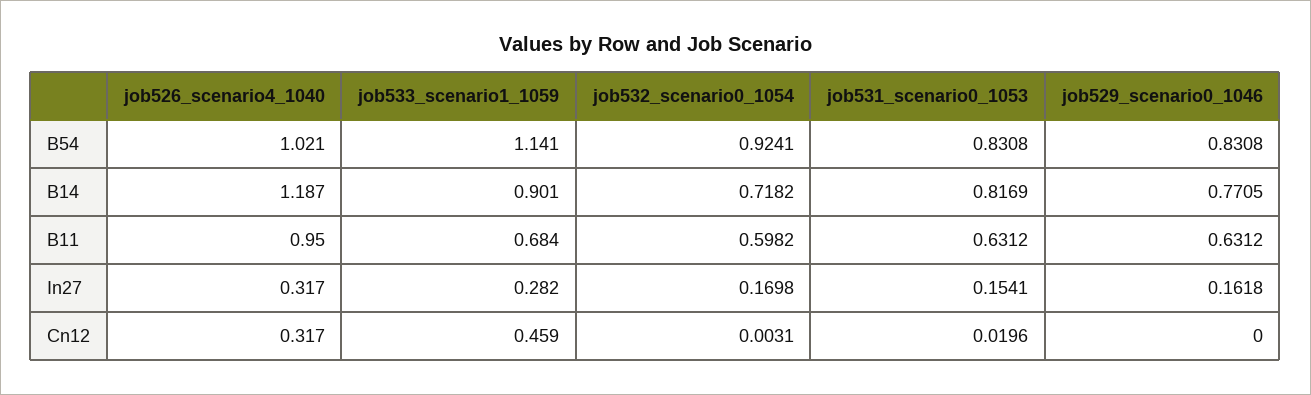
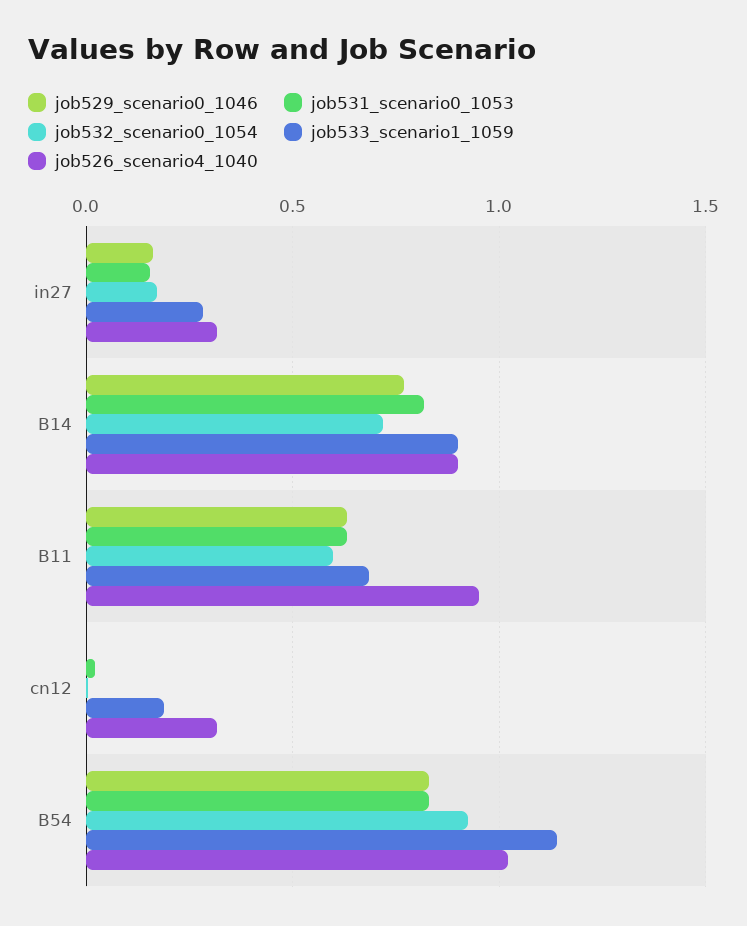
  {
    "job526_scenario4_1040": {
      "B54": 1.021,
-     "B14": 1.187,
+     "B14": 0.9,
      "B11": 0.95,
      "In27": 0.317,
      "Cn12": 0.317
    },
    "job533_scenario1_1059": {
      "B54": 1.141,
      "B14": 0.901,
      "B11": 0.684,
      "In27": 0.282,
-     "Cn12": 0.459
+     "Cn12": 0.2
    },
    "job532_scenario0_1054": {
      "B54": 0.9241,
      "B14": 0.7182,
      "B11": 0.5982,
      "In27": 0.1698,
      "Cn12": 0.0031
    },
    "job531_scenario0_1053": {
      "B54": 0.8308,
      "B14": 0.8169,
      "B11": 0.6312,
      "In27": 0.1541,
      "Cn12": 0.0196
    },
    "job529_scenario0_1046": {
      "B54": 0.8308,
      "B14": 0.7705,
      "B11": 0.6312,
      "In27": 0.1618,
      "Cn12": 0
    }
  }

